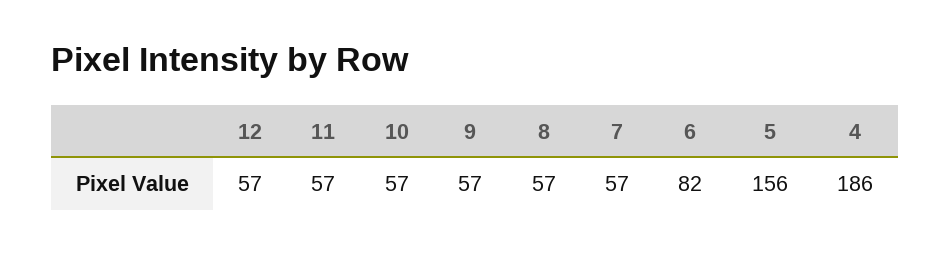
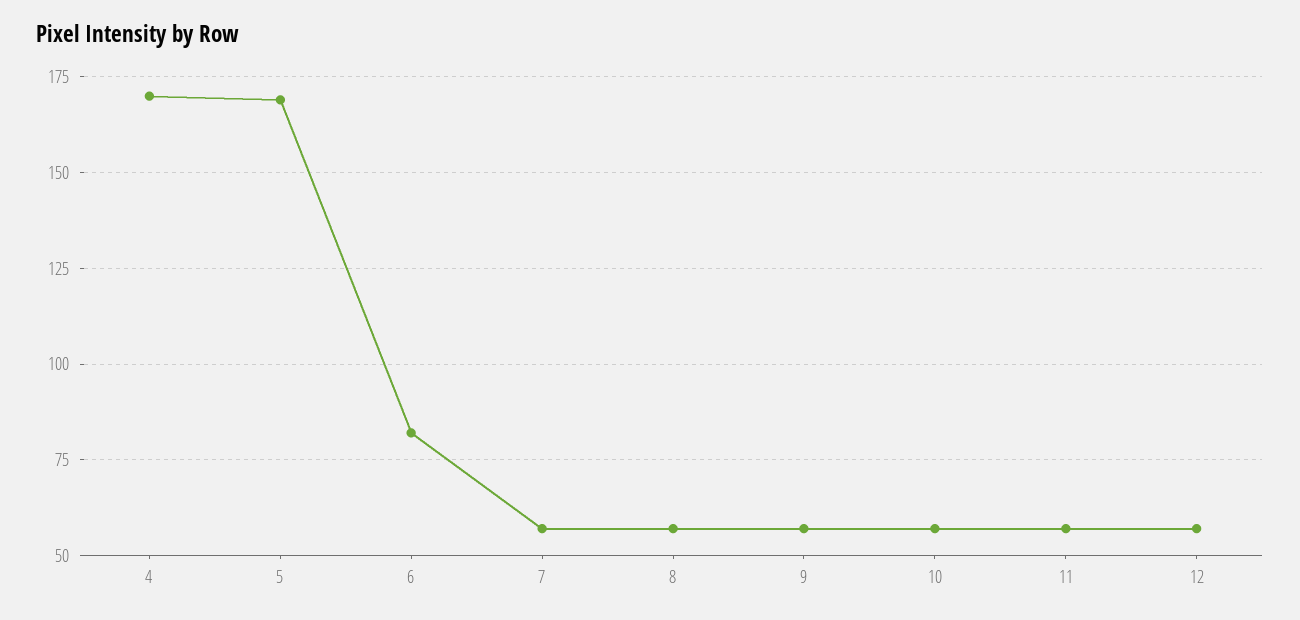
  {
    "12": 57,
    "11": 57,
    "10": 57,
    "9": 57,
    "8": 57,
    "7": 57,
    "6": 82,
-   "5": 156,
+   "5": 170,
-   "4": 186
+   "4": 170
  }

